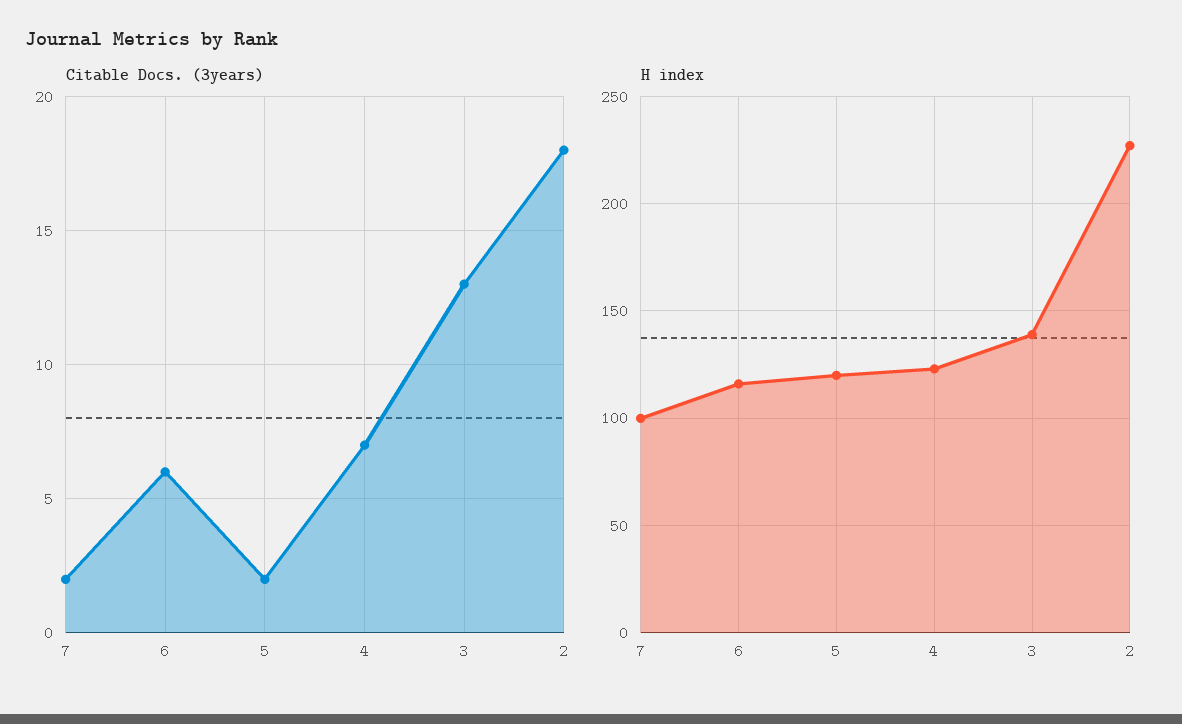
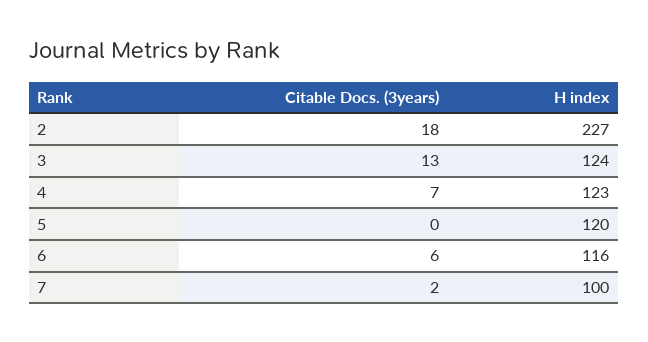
  {
    "Citable Docs. (3years)": {
      "7": 2,
      "6": 6,
-     "5": 2,
+     "5": 0,
      "4": 7,
      "3": 13,
      "2": 18
    },
    "H index": {
      "7": 100,
      "6": 116,
      "5": 120,
      "4": 123,
-     "3": 140,
+     "3": 124,
      "2": 227
    }
  }

